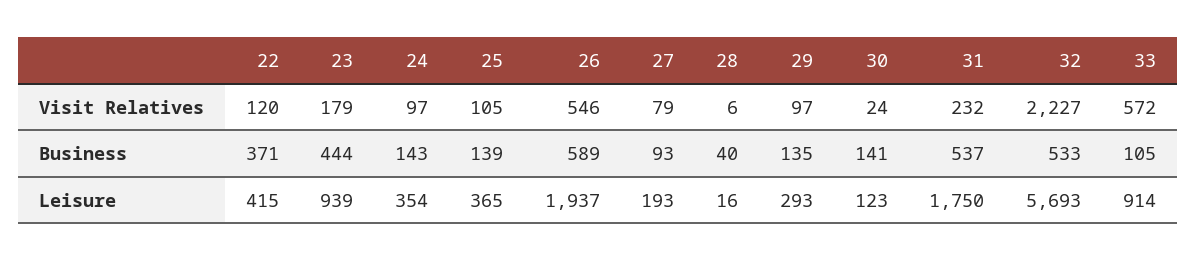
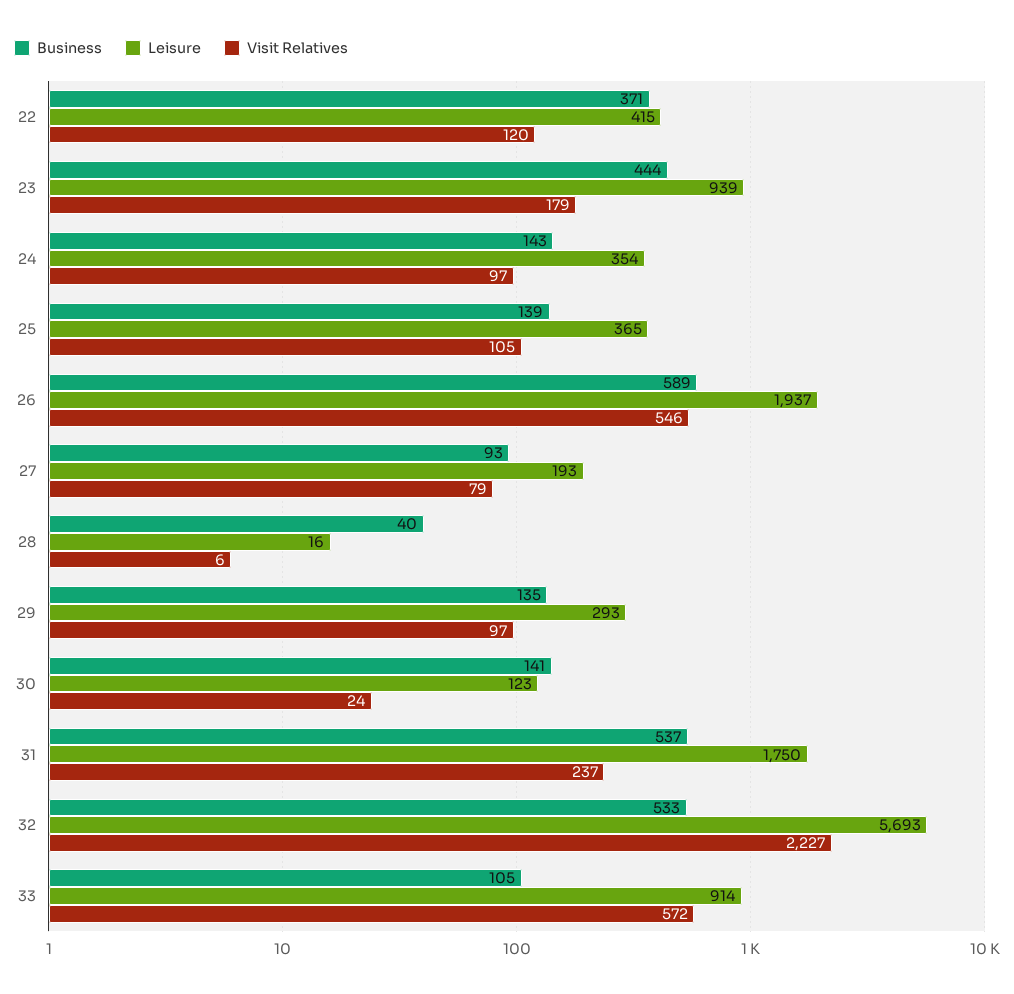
  {
    "Visit Relatives": {
      "22": 120,
      "23": 179,
      "24": 97,
      "25": 105,
      "26": 546,
      "27": 79,
      "28": 6,
      "29": 97,
      "30": 24,
-     "31": 232,
+     "31": 237,
      "32": 2227,
      "33": 572
    },
    "Business": {
      "22": 371,
      "23": 444,
      "24": 143,
      "25": 139,
      "26": 589,
      "27": 93,
      "28": 40,
      "29": 135,
      "30": 141,
      "31": 537,
      "32": 533,
      "33": 105
    },
    "Leisure": {
      "22": 415,
      "23": 939,
      "24": 354,
      "25": 365,
      "26": 1937,
      "27": 193,
      "28": 16,
      "29": 293,
      "30": 123,
      "31": 1750,
      "32": 5693,
      "33": 914
    }
  }

